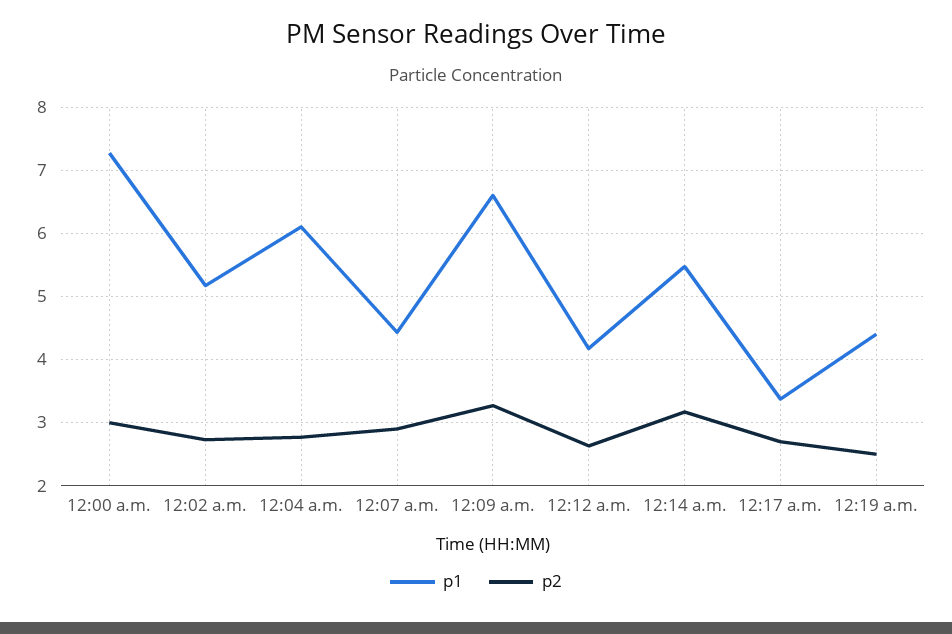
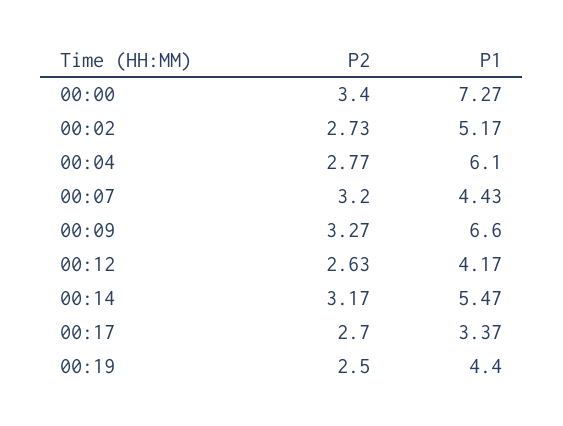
  {
    "p1": {
      "12:00 a.m.": 7.27,
      "12:02 a.m.": 5.17,
      "12:04 a.m.": 6.1,
      "12:07 a.m.": 4.43,
      "12:09 a.m.": 6.6,
      "12:12 a.m.": 4.17,
      "12:14 a.m.": 5.47,
      "12:17 a.m.": 3.37,
      "12:19 a.m.": 4.4
    },
    "p2": {
-     "12:00 a.m.": 3,
+     "12:00 a.m.": 3.4,
      "12:02 a.m.": 2.73,
      "12:04 a.m.": 2.77,
-     "12:07 a.m.": 2.9,
+     "12:07 a.m.": 3.2,
      "12:09 a.m.": 3.27,
      "12:12 a.m.": 2.63,
      "12:14 a.m.": 3.17,
      "12:17 a.m.": 2.7,
      "12:19 a.m.": 2.5
    }
  }

